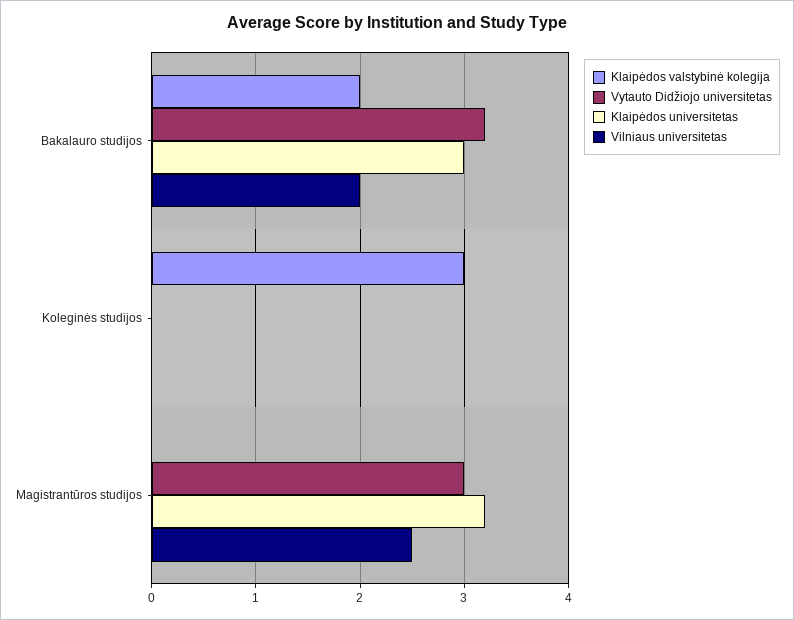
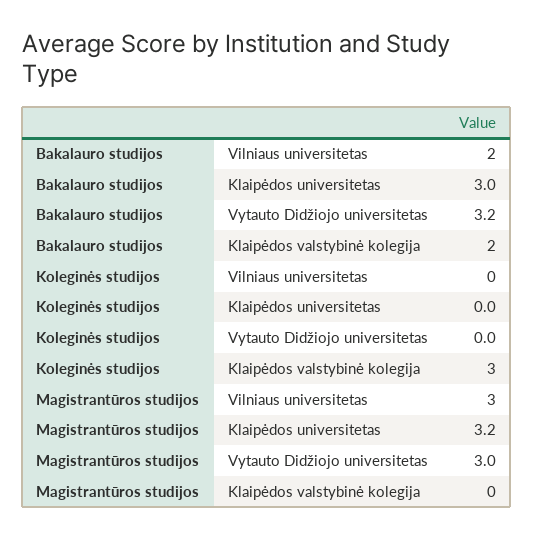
  {
    "Klaipėdos valstybinė kolegija": {
      "Bakalauro studijos": 2,
      "Koleginės studijos": 3,
      "Magistrantūros studijos": 0
    },
    "Vytauto Didžiojo universitetas": {
      "Bakalauro studijos": 3.2,
      "Koleginės studijos": 0,
      "Magistrantūros studijos": 3
    },
    "Klaipėdos universitetas": {
      "Bakalauro studijos": 3,
      "Koleginės studijos": 0,
      "Magistrantūros studijos": 3.2
    },
    "Vilniaus universitetas": {
      "Bakalauro studijos": 2,
      "Koleginės studijos": 0,
-     "Magistrantūros studijos": 2.5
+     "Magistrantūros studijos": 3
    }
  }

